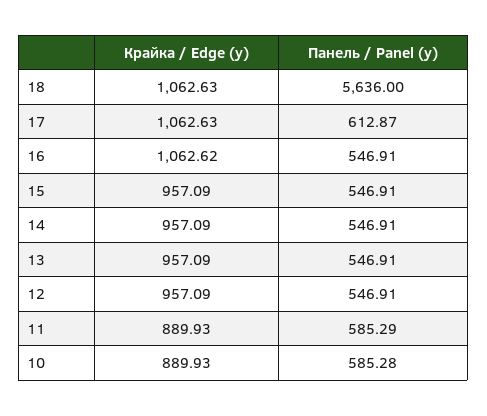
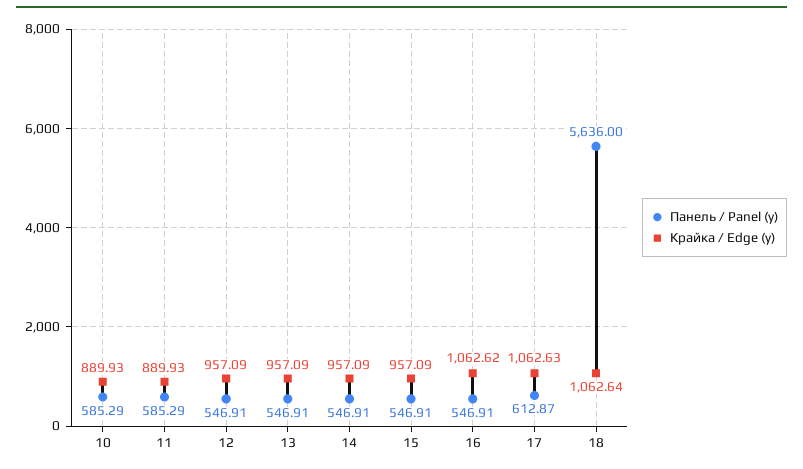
  {
    "Крайка / Edge (y)": {
-     "18": 1062.63,
+     "18": 1062.64,
      "17": 1062.63,
      "16": 1062.62,
      "15": 957.09,
      "14": 957.09,
      "13": 957.09,
      "12": 957.09,
      "11": 889.93,
      "10": 889.93
    },
    "Панель / Panel (y)": {
      "18": 5636,
      "17": 612.87,
      "16": 546.91,
      "15": 546.91,
      "14": 546.91,
      "13": 546.91,
      "12": 546.91,
      "11": 585.29,
-     "10": 585.28
+     "10": 585.29
    }
  }

